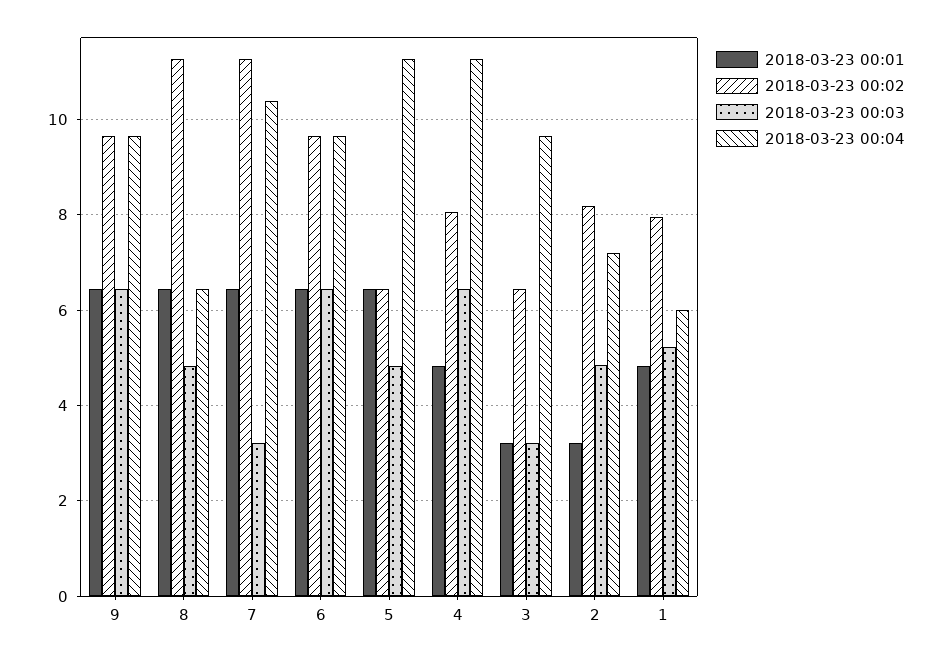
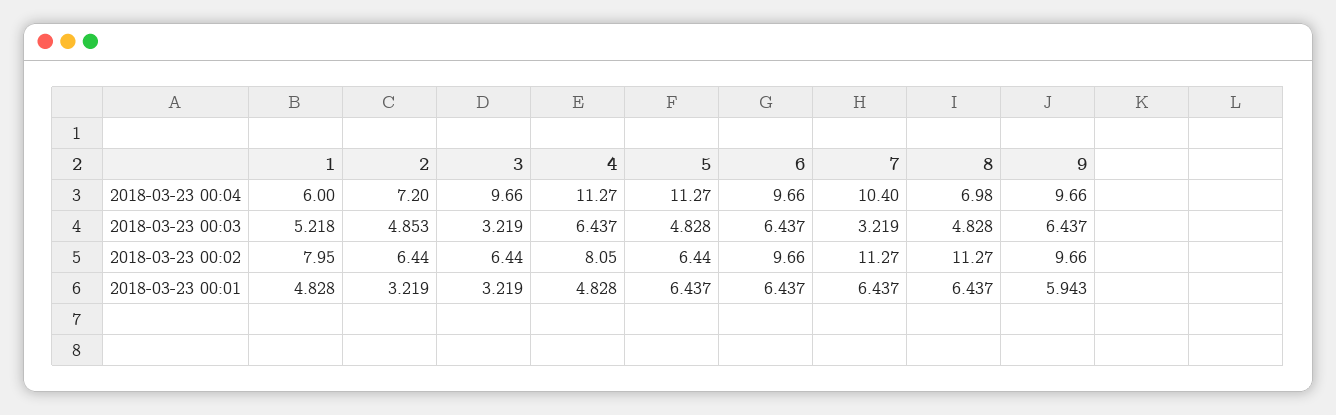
  {
    "2018-03-23 00:01": {
-     "9": 6.4,
+     "9": 5.943,
      "8": 6.437,
      "7": 6.437,
      "6": 6.437,
      "5": 6.437,
      "4": 4.828,
      "3": 3.219,
      "2": 3.219,
      "1": 4.828
    },
    "2018-03-23 00:02": {
      "9": 9.66,
      "8": 11.27,
      "7": 11.27,
      "6": 9.66,
      "5": 6.44,
      "4": 8.05,
      "3": 6.44,
-     "2": 8.2,
+     "2": 6.44,
      "1": 7.95
    },
    "2018-03-23 00:03": {
      "9": 6.437,
      "8": 4.828,
      "7": 3.219,
      "6": 6.437,
      "5": 4.828,
      "4": 6.437,
      "3": 3.219,
      "2": 4.853,
      "1": 5.218
    },
    "2018-03-23 00:04": {
      "9": 9.66,
-     "8": 6.4,
+     "8": 6.98,
      "7": 10.4,
      "6": 9.66,
      "5": 11.27,
      "4": 11.27,
      "3": 9.66,
      "2": 7.2,
      "1": 6
    }
  }

